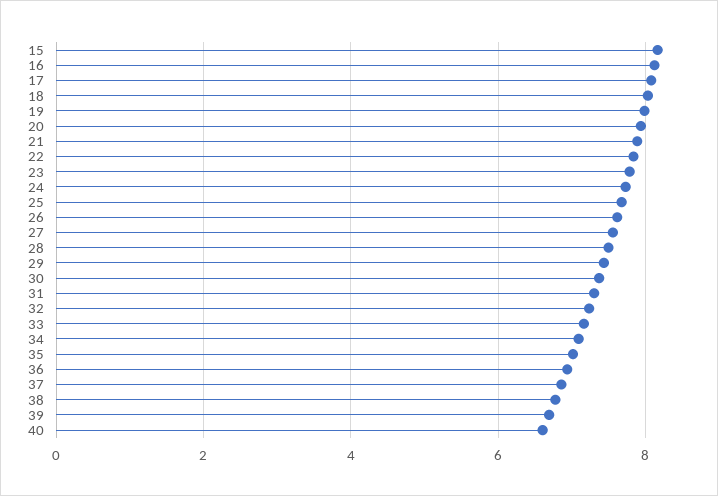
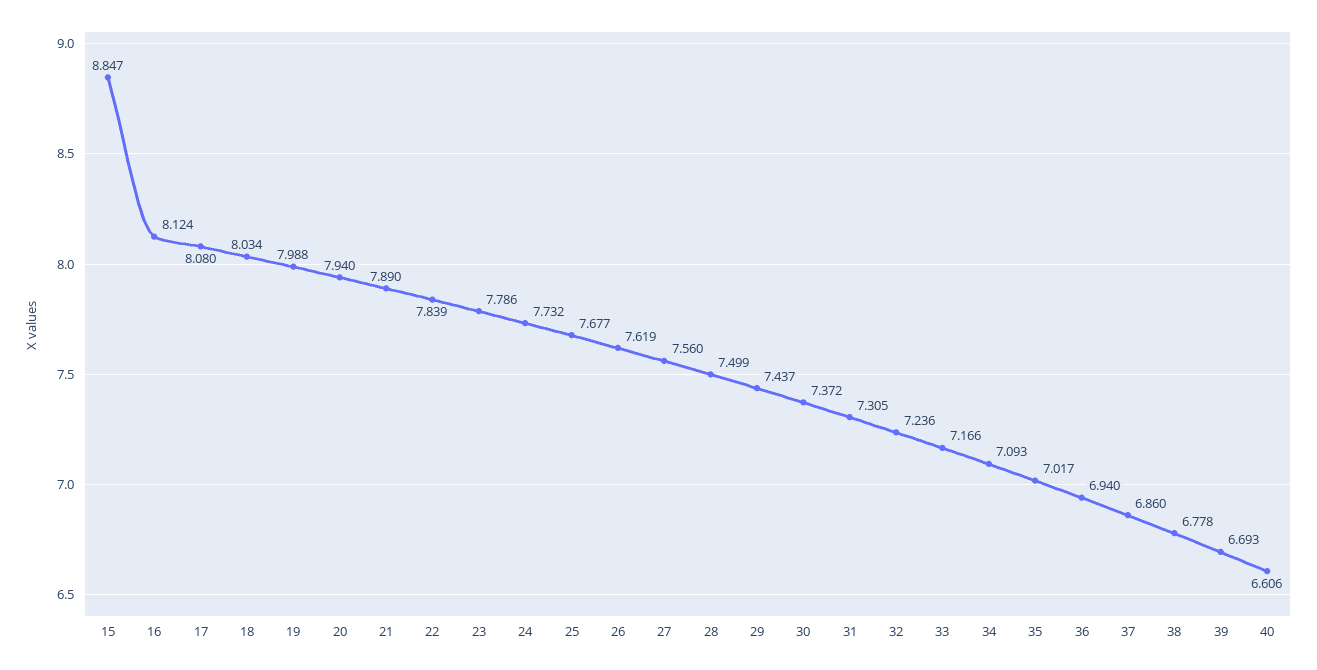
  {
-   "15": 8.2,
+   "15": 8.847,
    "16": 8.124,
    "17": 8.08,
    "18": 8.034,
    "19": 7.988,
    "20": 7.94,
    "21": 7.89,
    "22": 7.839,
    "23": 7.786,
    "24": 7.732,
    "25": 7.677,
    "26": 7.619,
    "27": 7.56,
    "28": 7.499,
    "29": 7.437,
    "30": 7.372,
    "31": 7.305,
    "32": 7.236,
    "33": 7.166,
    "34": 7.093,
    "35": 7.017,
    "36": 6.94,
    "37": 6.86,
    "38": 6.778,
    "39": 6.693,
    "40": 6.606
  }

